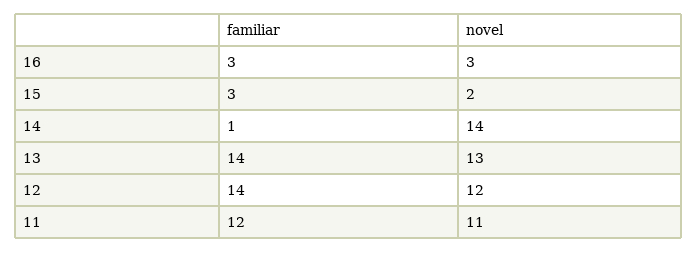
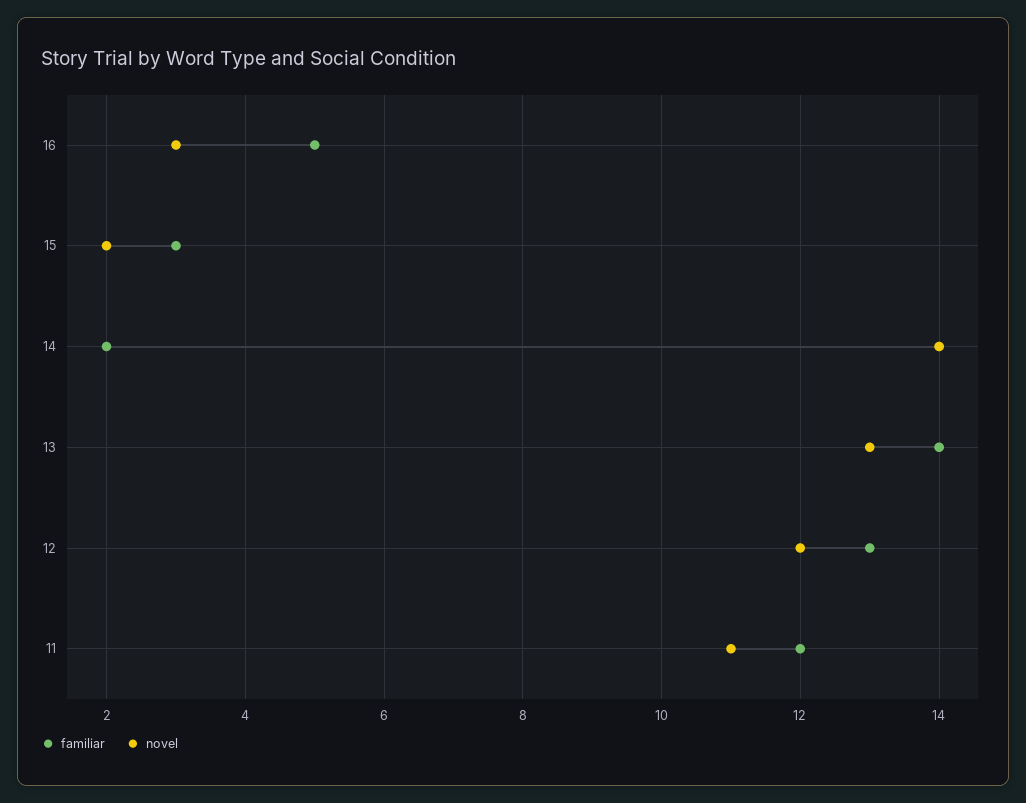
  {
    "familiar": {
-     "16": 3,
+     "16": 5,
      "15": 3,
-     "14": 1,
+     "14": 2,
      "13": 14,
-     "12": 14,
+     "12": 13,
      "11": 12
    },
    "novel": {
      "16": 3,
      "15": 2,
      "14": 14,
      "13": 13,
      "12": 12,
      "11": 11
    }
  }

